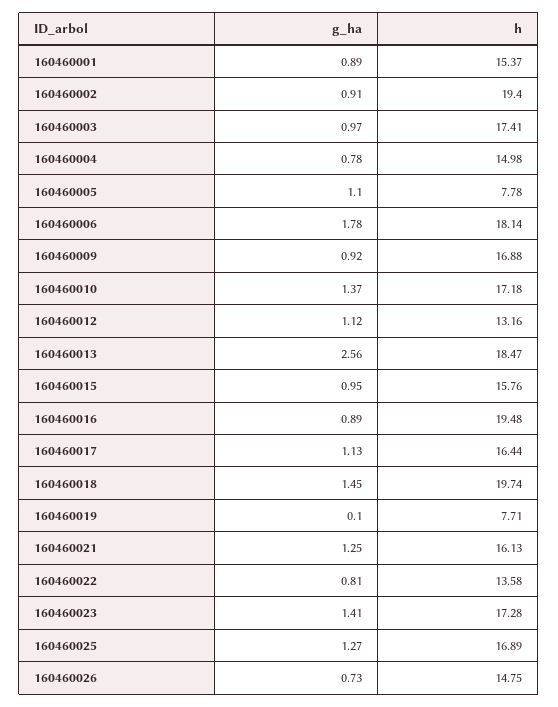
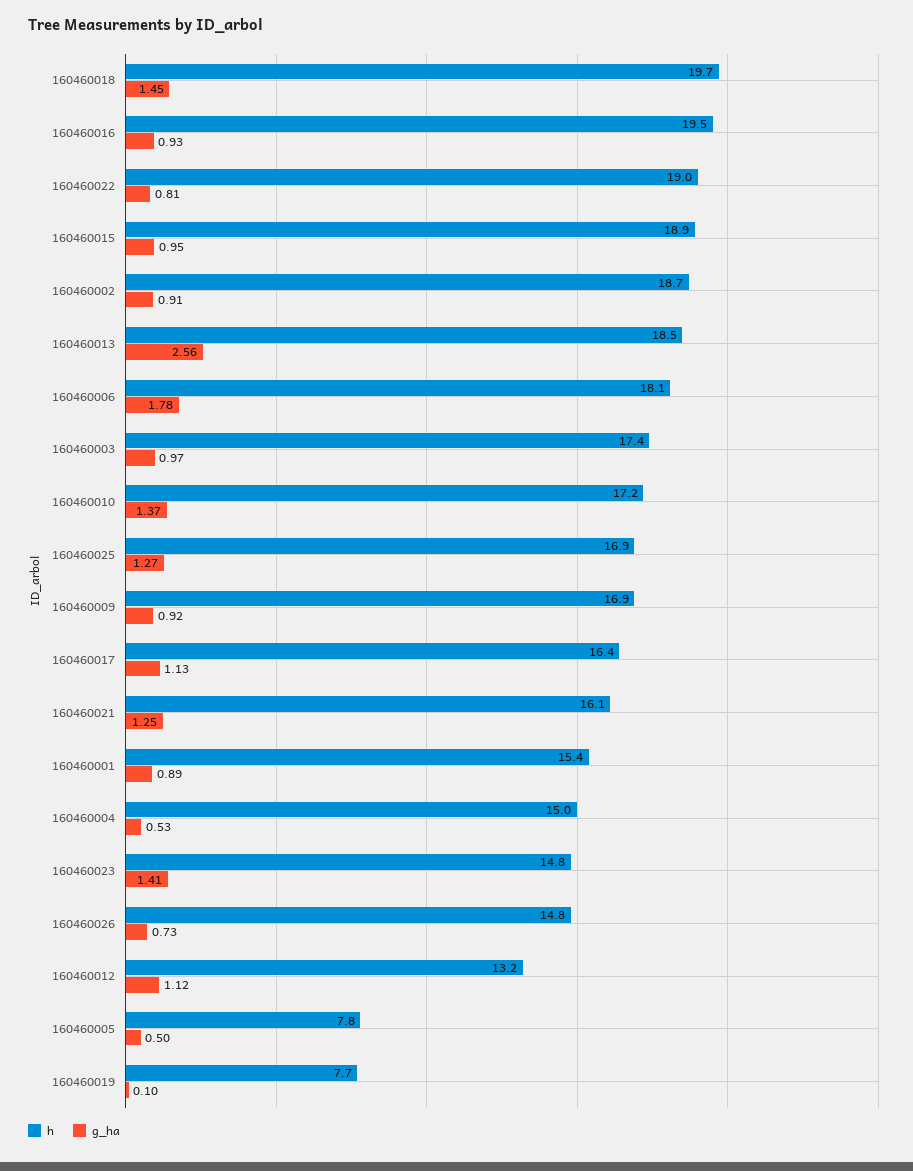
  {
    "g_ha": {
      "160460001": 0.89,
      "160460002": 0.91,
      "160460003": 0.97,
-     "160460004": 0.78,
+     "160460004": 0.53,
-     "160460005": 1.1,
+     "160460005": 0.5,
      "160460006": 1.78,
      "160460009": 0.92,
      "160460010": 1.37,
      "160460012": 1.12,
      "160460013": 2.56,
      "160460015": 0.95,
-     "160460016": 0.89,
+     "160460016": 0.93,
      "160460017": 1.13,
      "160460018": 1.45,
      "160460019": 0.1,
      "160460021": 1.25,
      "160460022": 0.81,
      "160460023": 1.41,
      "160460025": 1.27,
      "160460026": 0.73
    },
    "h": {
      "160460001": 15.37,
-     "160460002": 19.4,
+     "160460002": 18.7,
      "160460003": 17.41,
      "160460004": 14.98,
      "160460005": 7.78,
      "160460006": 18.14,
      "160460009": 16.88,
      "160460010": 17.18,
      "160460012": 13.16,
      "160460013": 18.47,
-     "160460015": 15.76,
+     "160460015": 18.9,
      "160460016": 19.48,
      "160460017": 16.44,
      "160460018": 19.74,
      "160460019": 7.71,
      "160460021": 16.13,
-     "160460022": 13.58,
+     "160460022": 19,
-     "160460023": 17.28,
+     "160460023": 14.8,
      "160460025": 16.89,
      "160460026": 14.75
    }
  }

